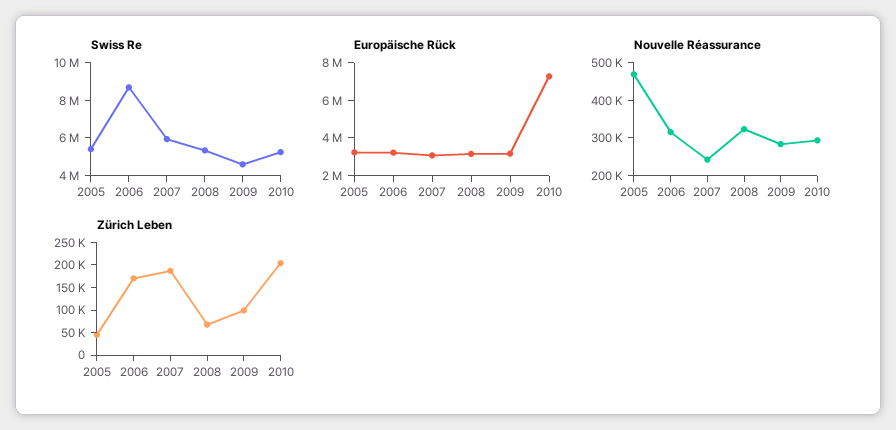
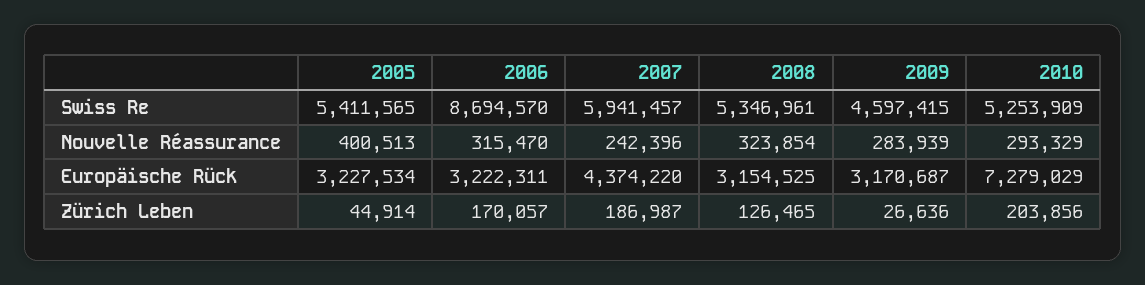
  {
    "Swiss Re": {
      "2005": 5411565,
      "2006": 8694570,
      "2007": 5941457,
      "2008": 5346961,
      "2009": 4597415,
      "2010": 5253909
    },
    "Europäische Rück": {
      "2005": 3227534,
      "2006": 3222311,
-     "2007": 3000000,
+     "2007": 4374220,
      "2008": 3154525,
      "2009": 3170687,
      "2010": 7279029
    },
    "Nouvelle Réassurance": {
-     "2005": 475000,
+     "2005": 400513,
      "2006": 315470,
      "2007": 242396,
      "2008": 323854,
      "2009": 283939,
      "2010": 293329
    },
    "Zürich Leben": {
      "2005": 44914,
      "2006": 170057,
      "2007": 186987,
-     "2008": 75000,
+     "2008": 126465,
-     "2009": 100000,
+     "2009": 26636,
      "2010": 203856
    }
  }

